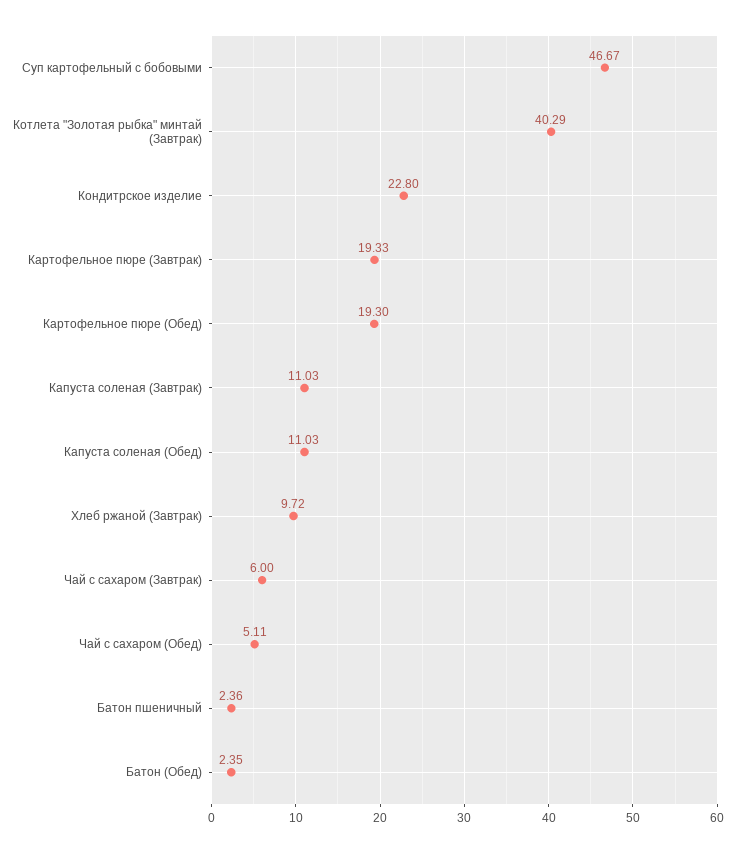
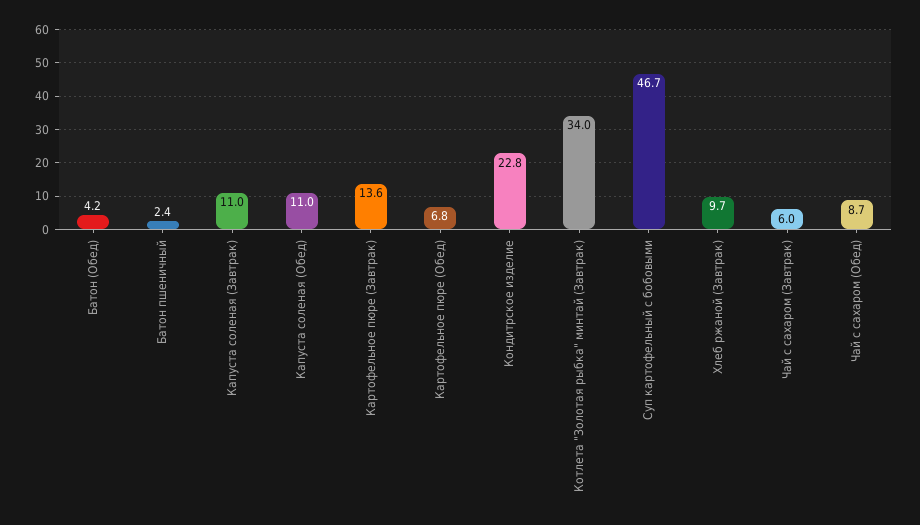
  {
    "Суп картофельный с бобовыми": 46.67,
-   "Котлета \"Золотая рыбка\" минтай (Завтрак)": 40.29,
+   "Котлета \"Золотая рыбка\" минтай (Завтрак)": 34,
    "Кондитрское изделие": 22.8,
-   "Картофельное пюре (Завтрак)": 19.33,
+   "Картофельное пюре (Завтрак)": 13.6,
-   "Картофельное пюре (Обед)": 19.3,
+   "Картофельное пюре (Обед)": 6.8,
    "Капуста соленая (Завтрак)": 11.03,
    "Капуста соленая (Обед)": 11.03,
    "Хлеб ржаной (Завтрак)": 9.72,
    "Чай с сахаром (Завтрак)": 6,
-   "Чай с сахаром (Обед)": 5.11,
+   "Чай с сахаром (Обед)": 8.7,
    "Батон пшеничный": 2.36,
-   "Батон (Обед)": 2.35
+   "Батон (Обед)": 4.2
  }

